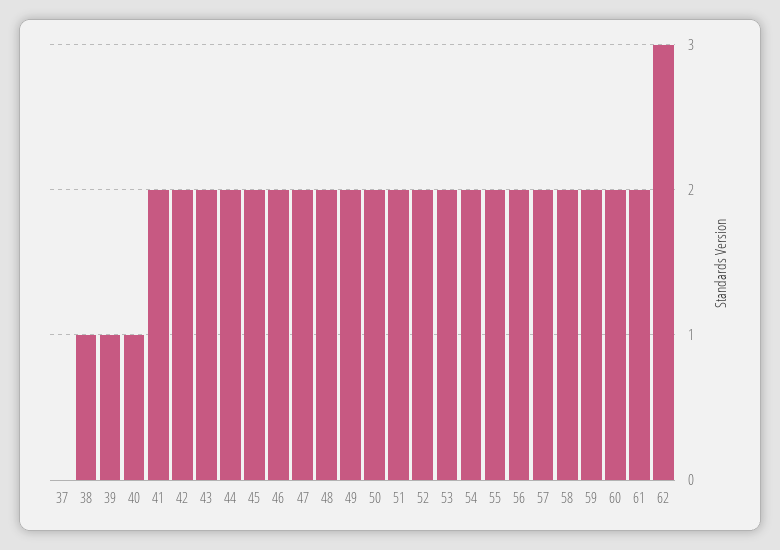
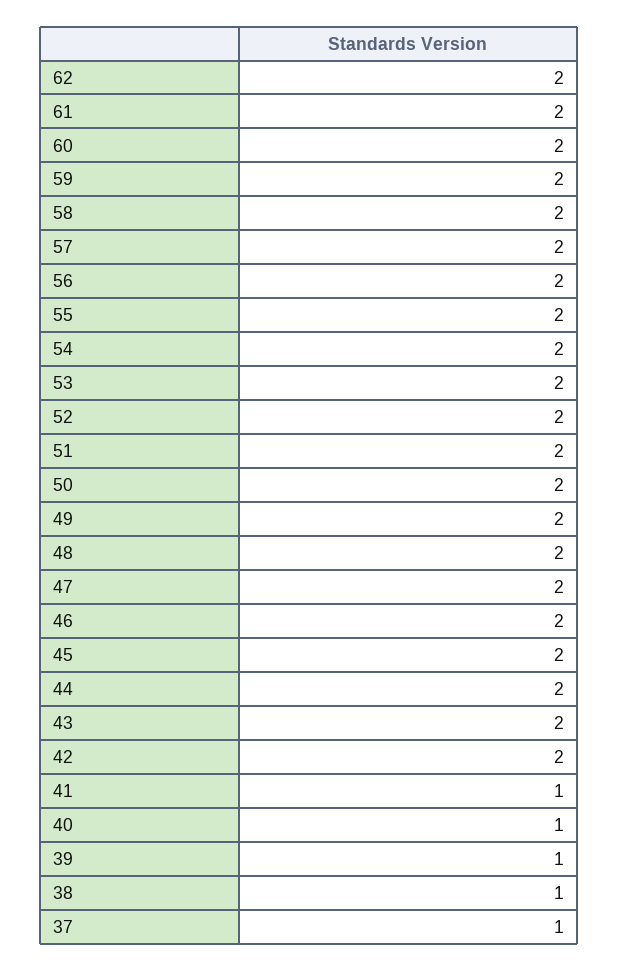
  {
-   "37": 0,
+   "37": 1,
    "38": 1,
    "39": 1,
    "40": 1,
-   "41": 2,
+   "41": 1,
    "42": 2,
    "43": 2,
    "44": 2,
    "45": 2,
    "46": 2,
    "47": 2,
    "48": 2,
    "49": 2,
    "50": 2,
    "51": 2,
    "52": 2,
    "53": 2,
    "54": 2,
    "55": 2,
    "56": 2,
    "57": 2,
    "58": 2,
    "59": 2,
    "60": 2,
    "61": 2,
-   "62": 3
+   "62": 2
  }

